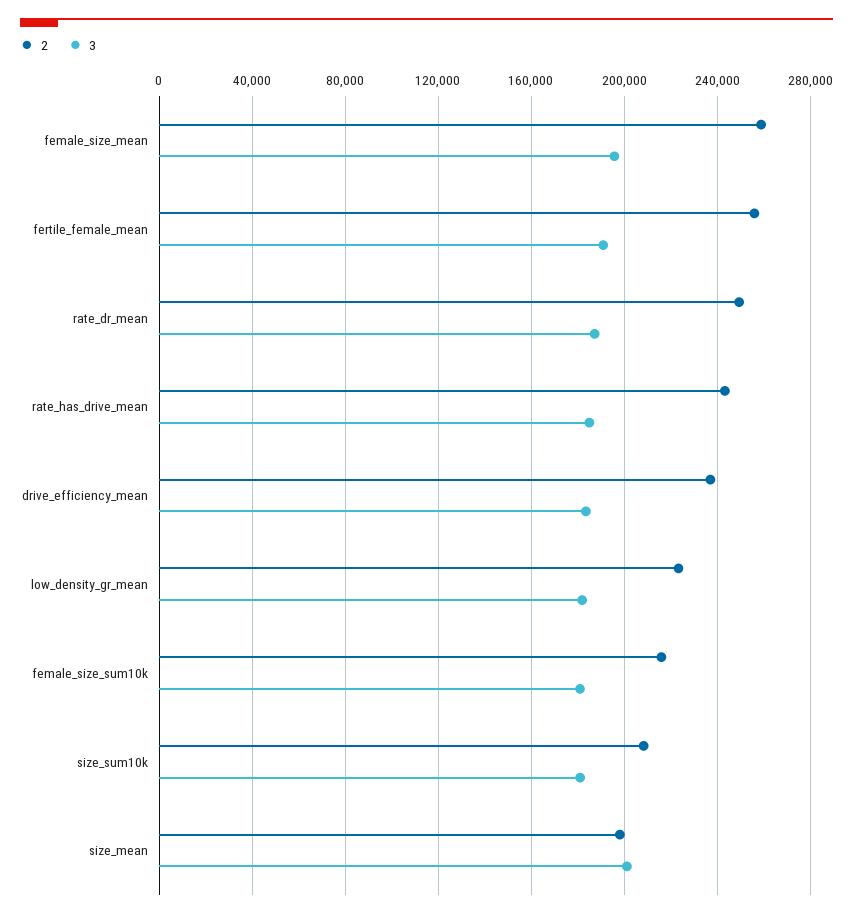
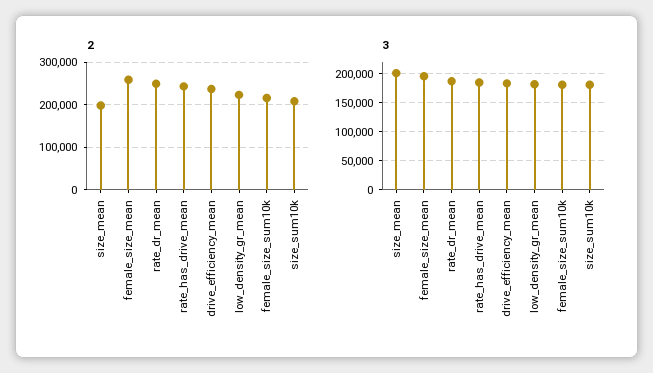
  {
    "2": {
      "female_size_mean": 260000,
-     "fertile_female_mean": 255000,
      "rate_dr_mean": 250000,
      "rate_has_drive_mean": 245000,
      "drive_efficiency_mean": 235000,
      "low_density_gr_mean": 225000,
      "female_size_sum10k": 215000,
      "size_sum10k": 210000,
      "size_mean": 200000
    },
    "3": {
      "female_size_mean": 195000,
-     "fertile_female_mean": 190000,
      "rate_dr_mean": 185000,
      "rate_has_drive_mean": 185000,
      "drive_efficiency_mean": 185000,
      "low_density_gr_mean": 180000,
      "female_size_sum10k": 180000,
      "size_sum10k": 180000,
      "size_mean": 200000
    }
  }

